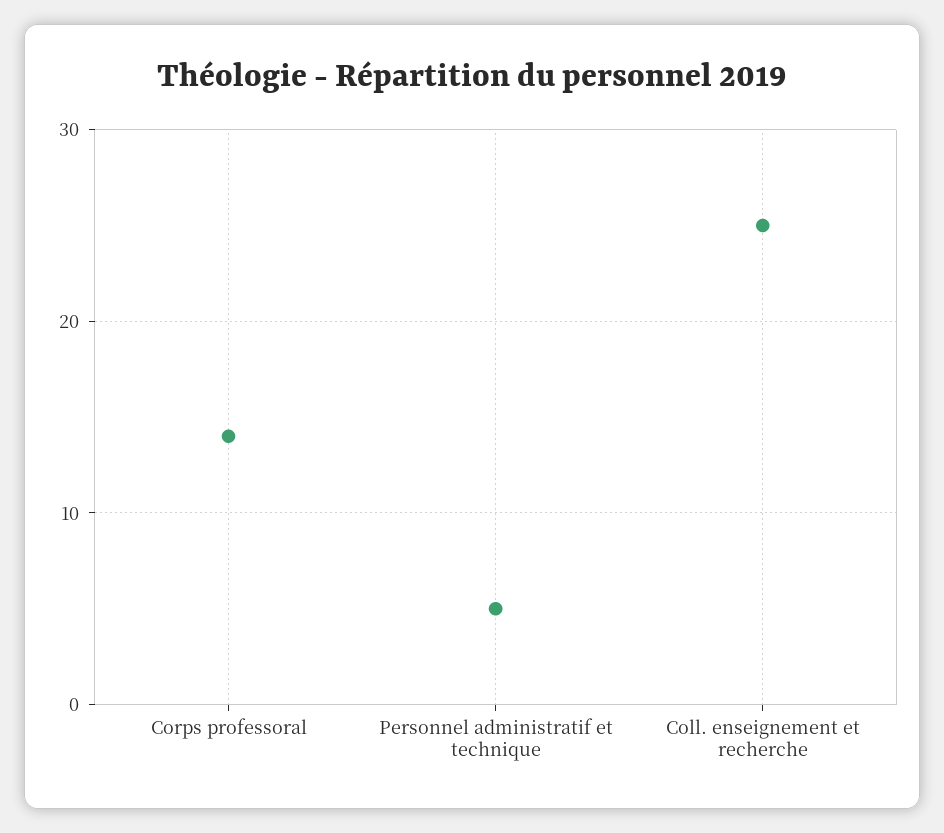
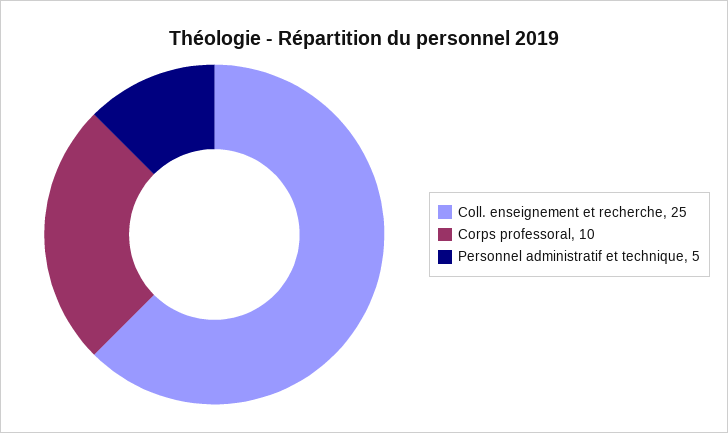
  {
-   "Corps professoral": 14,
+   "Corps professoral": 10,
    "Personnel administratif et technique": 5,
    "Coll. enseignement et recherche": 25
  }

